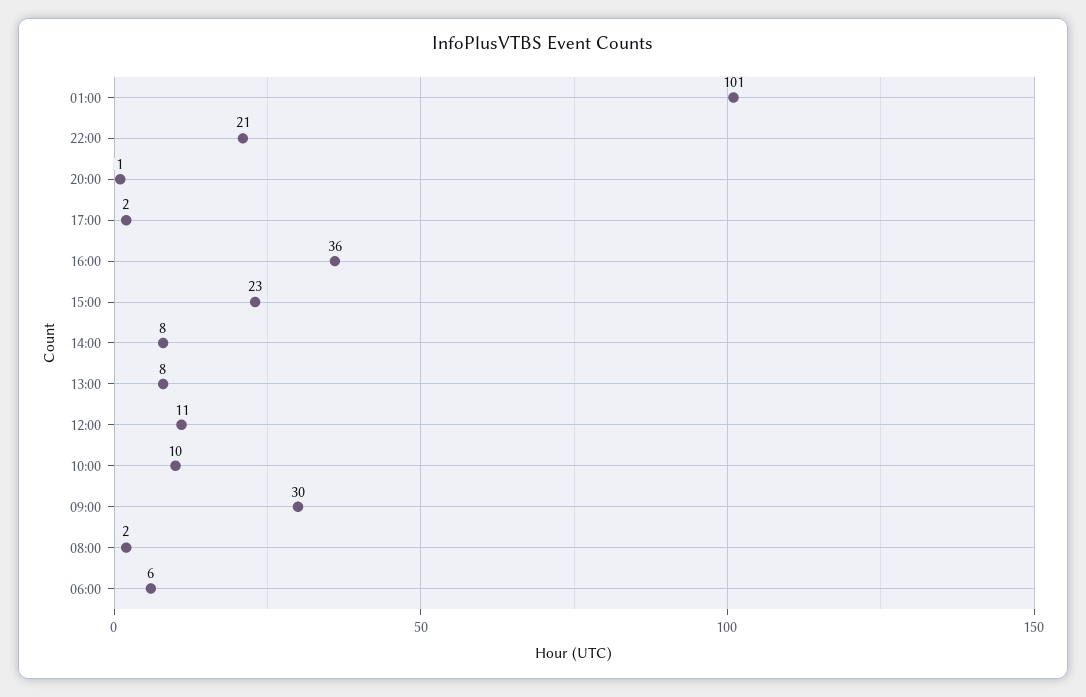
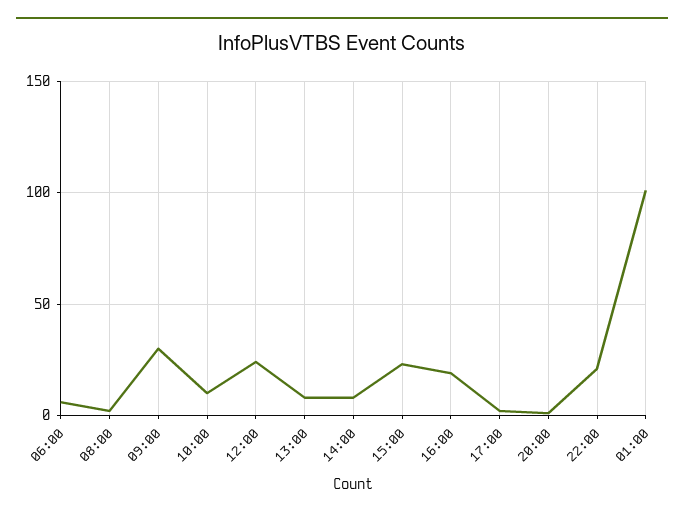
  {
    "01:00": 101,
    "22:00": 21,
    "20:00": 1,
    "17:00": 2,
-   "16:00": 36,
+   "16:00": 20,
    "15:00": 23,
    "14:00": 8,
    "13:00": 8,
-   "12:00": 11,
+   "12:00": 25,
    "10:00": 10,
    "09:00": 30,
    "08:00": 2,
    "06:00": 6
  }

